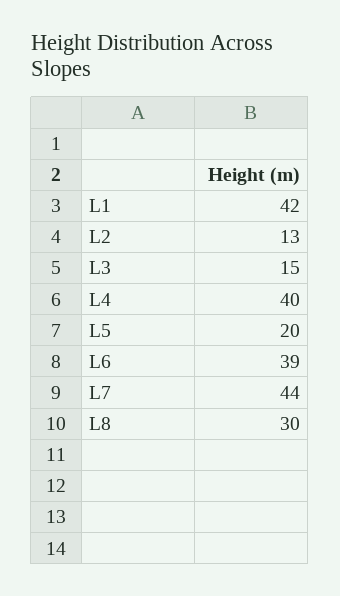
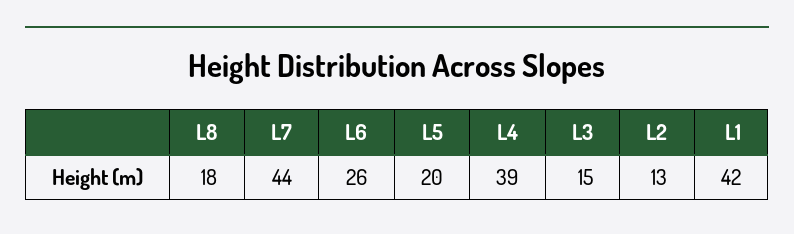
  {
    "L1": 42,
    "L2": 13,
    "L3": 15,
-   "L4": 40,
+   "L4": 39,
    "L5": 20,
-   "L6": 39,
+   "L6": 26,
    "L7": 44,
-   "L8": 30
+   "L8": 18
  }

